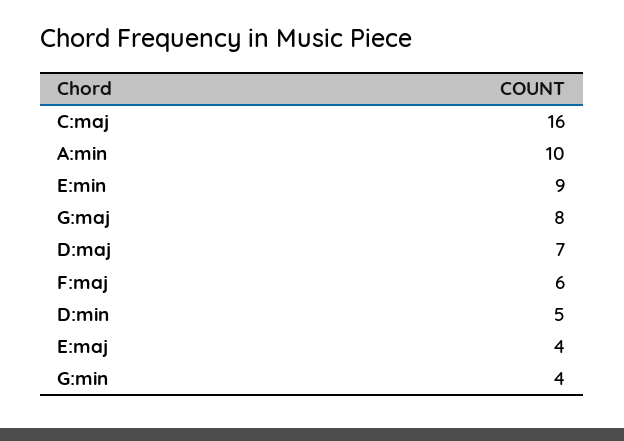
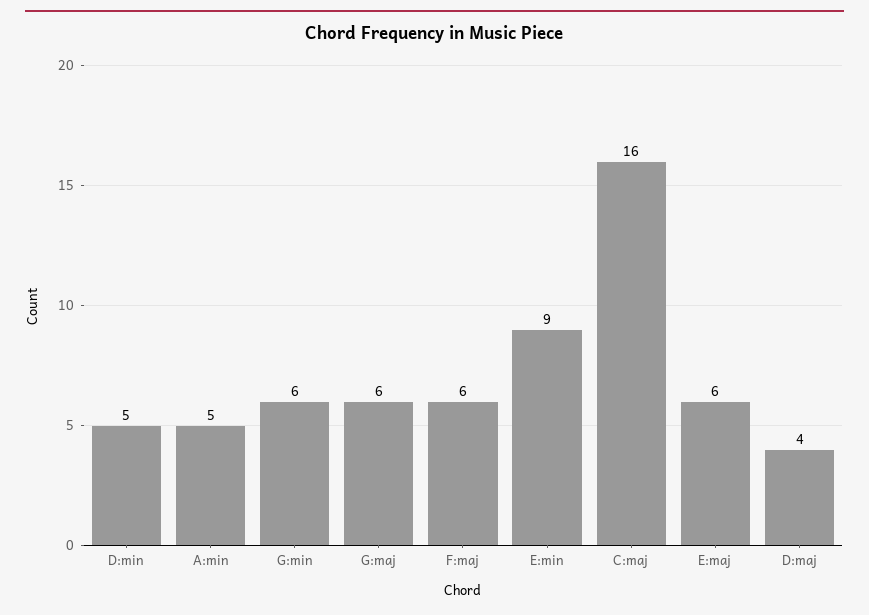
  {
    "C:maj": 16,
-   "A:min": 10,
+   "A:min": 5,
    "E:min": 9,
-   "G:maj": 8,
+   "G:maj": 6,
-   "D:maj": 7,
+   "D:maj": 4,
    "F:maj": 6,
    "D:min": 5,
-   "E:maj": 4,
+   "E:maj": 6,
-   "G:min": 4
+   "G:min": 6
  }

